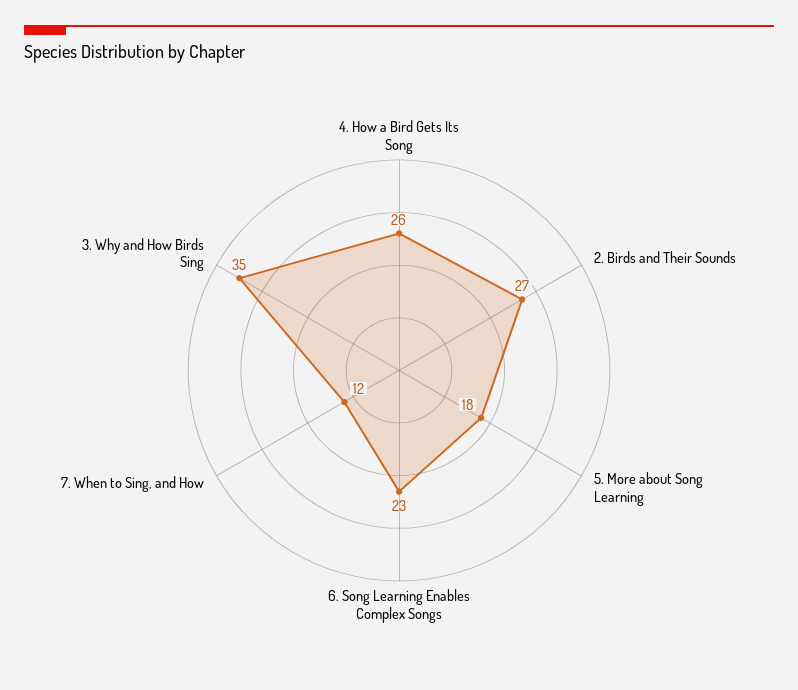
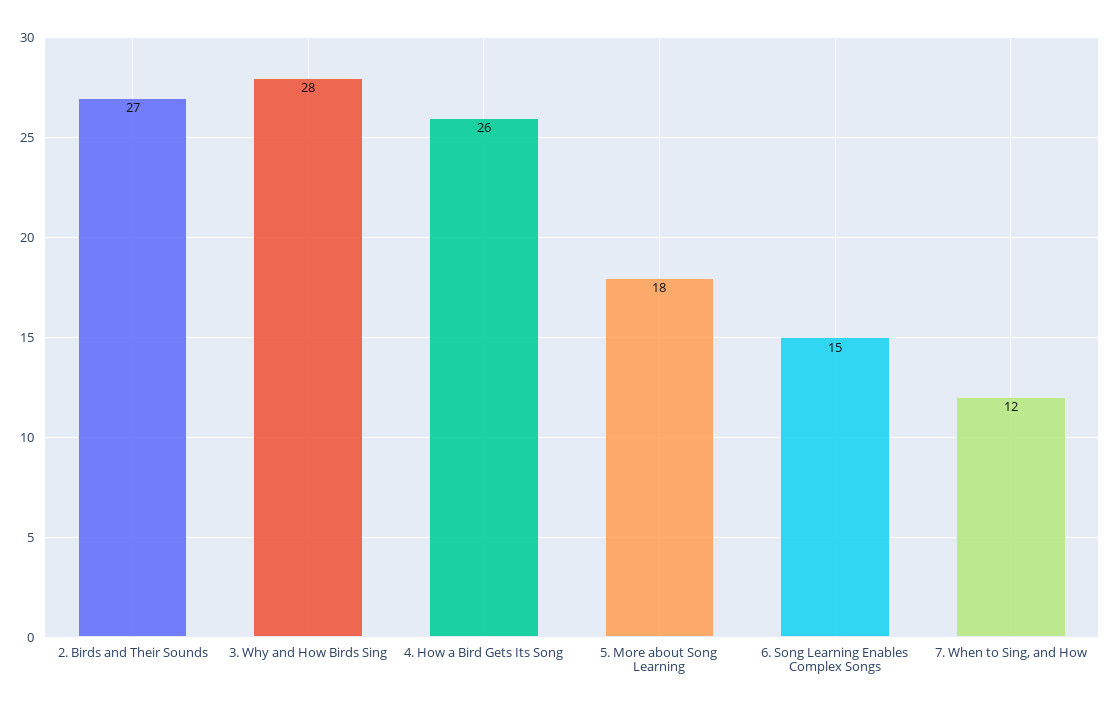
  {
    "4. How a Bird Gets Its Song": 26,
    "2. Birds and Their Sounds": 27,
    "5. More about Song Learning": 18,
-   "6. Song Learning Enables Complex Songs": 23,
+   "6. Song Learning Enables Complex Songs": 15,
    "7. When to Sing, and How": 12,
-   "3. Why and How Birds Sing": 35
+   "3. Why and How Birds Sing": 28
  }

